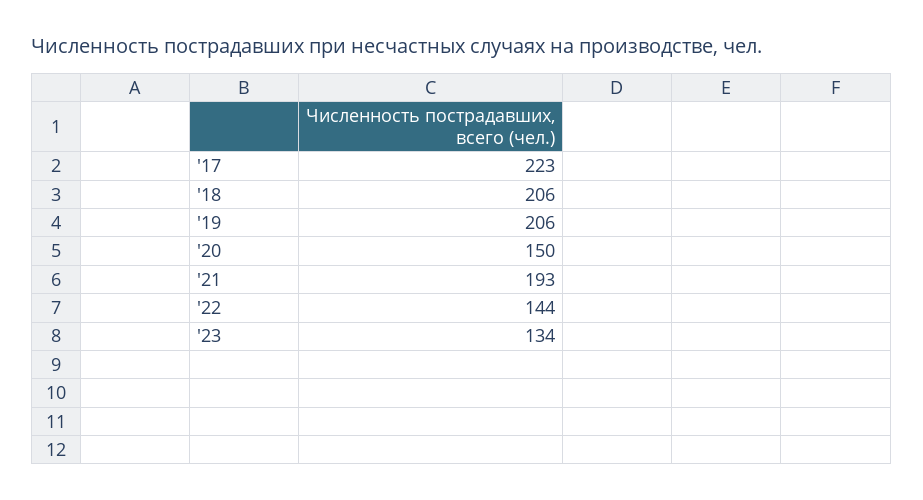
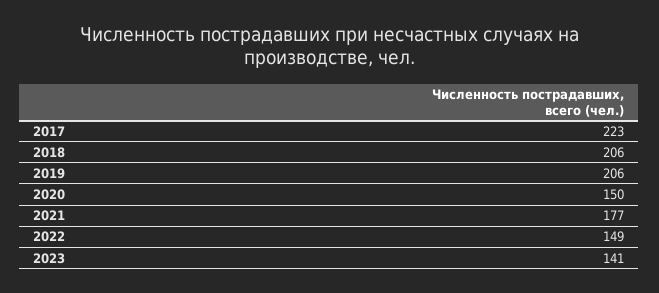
  {
    "'17": 223,
    "'18": 206,
    "'19": 206,
    "'20": 150,
-   "'21": 193,
+   "'21": 177,
-   "'22": 144,
+   "'22": 149,
-   "'23": 134
+   "'23": 141
  }

